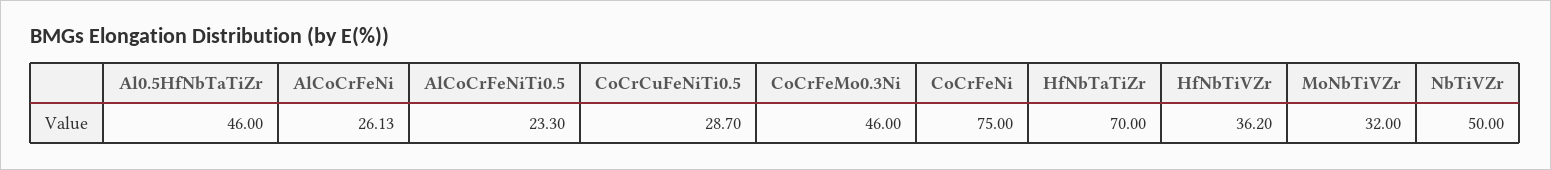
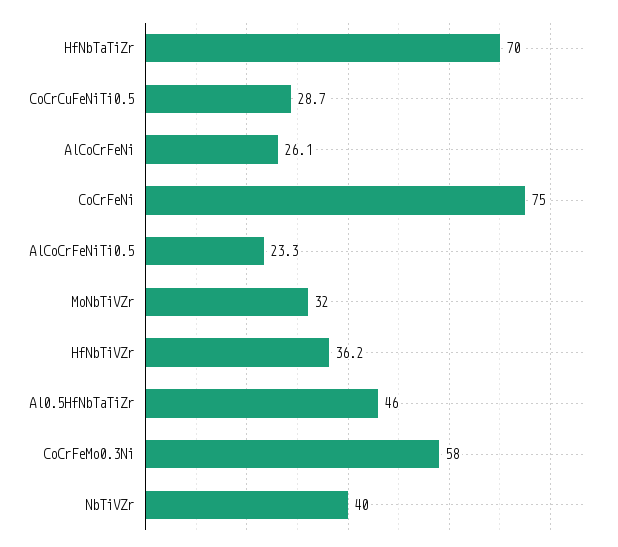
  {
    "Al0.5HfNbTaTiZr": 46,
    "AlCoCrFeNi": 26.13,
    "AlCoCrFeNiTi0.5": 23.3,
    "CoCrCuFeNiTi0.5": 28.7,
-   "CoCrFeMo0.3Ni": 46,
+   "CoCrFeMo0.3Ni": 58,
    "CoCrFeNi": 75,
    "HfNbTaTiZr": 70,
    "HfNbTiVZr": 36.2,
    "MoNbTiVZr": 32,
-   "NbTiVZr": 50
+   "NbTiVZr": 40
  }

